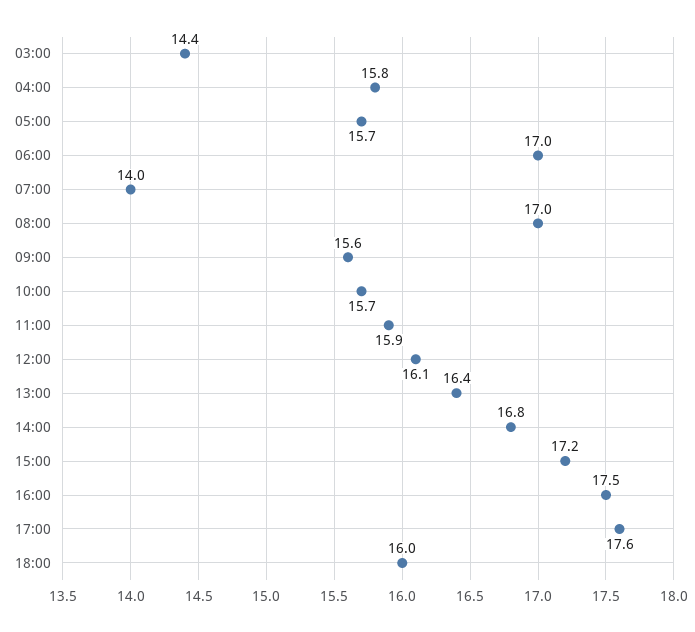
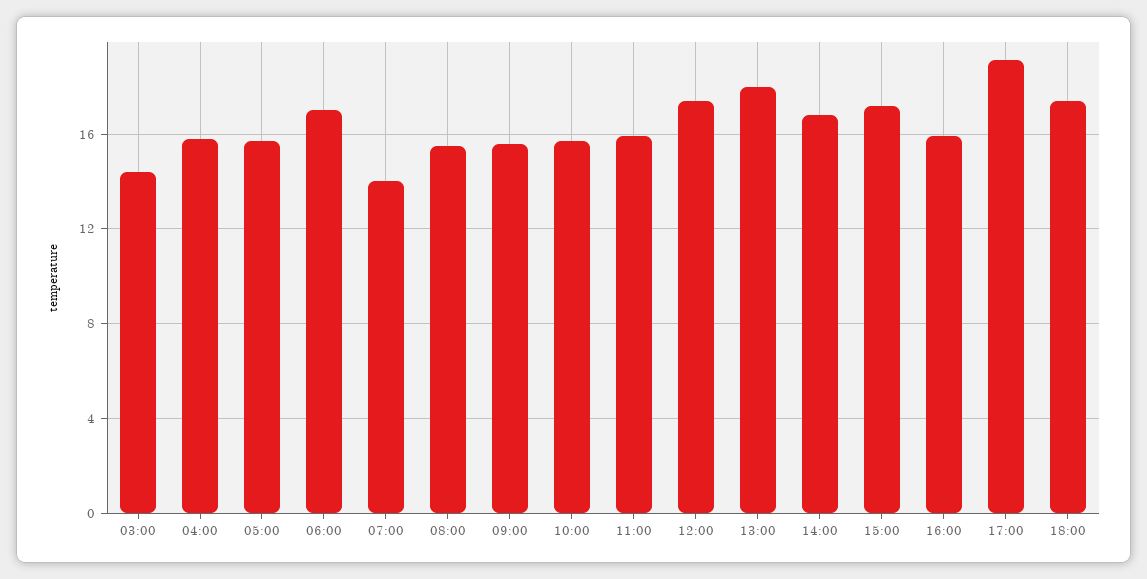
  {
    "03:00": 14.4,
    "04:00": 15.8,
    "05:00": 15.7,
    "06:00": 17,
    "07:00": 14,
-   "08:00": 17,
+   "08:00": 15.5,
    "09:00": 15.6,
    "10:00": 15.7,
    "11:00": 15.9,
-   "12:00": 16.1,
+   "12:00": 17.5,
-   "13:00": 16.4,
+   "13:00": 18,
    "14:00": 16.8,
    "15:00": 17.2,
-   "16:00": 17.5,
+   "16:00": 16,
-   "17:00": 17.6,
+   "17:00": 19,
-   "18:00": 16
+   "18:00": 17.5
  }

